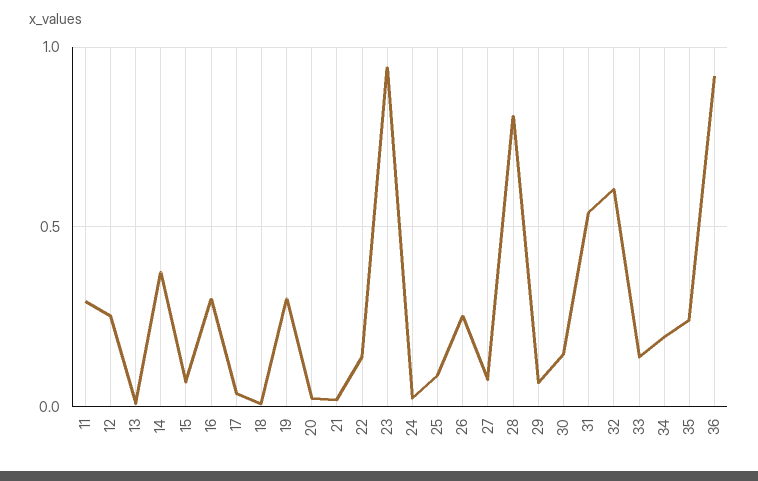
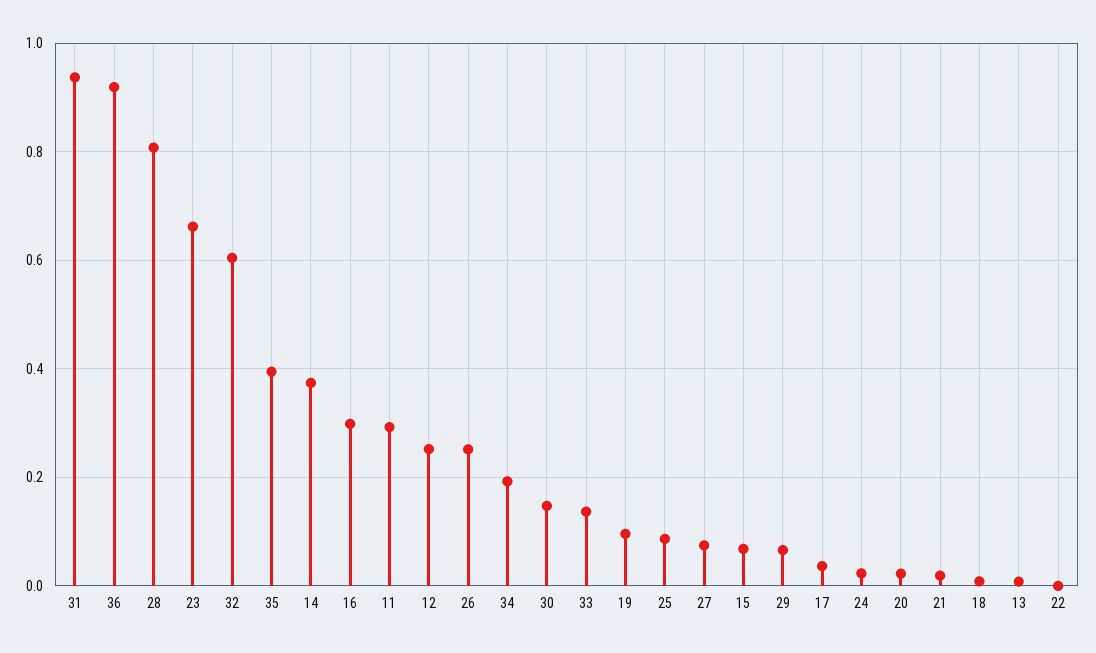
  {
    "11": 0.3,
    "12": 0.26,
    "13": 0,
    "14": 0.38,
    "15": 0.06,
    "16": 0.3,
    "17": 0.04,
    "18": 0,
-   "19": 0.3,
+   "19": 0.1,
    "20": 0.02,
    "21": 0.02,
-   "22": 0.15,
+   "22": 0,
-   "23": 0.95,
+   "23": 0.66,
    "24": 0.02,
    "25": 0.08,
    "26": 0.26,
    "27": 0.08,
    "28": 0.8,
    "29": 0.06,
    "30": 0.14,
-   "31": 0.55,
+   "31": 0.94,
    "32": 0.6,
    "33": 0.14,
    "34": 0.2,
-   "35": 0.25,
+   "35": 0.4,
    "36": 0.92
  }

